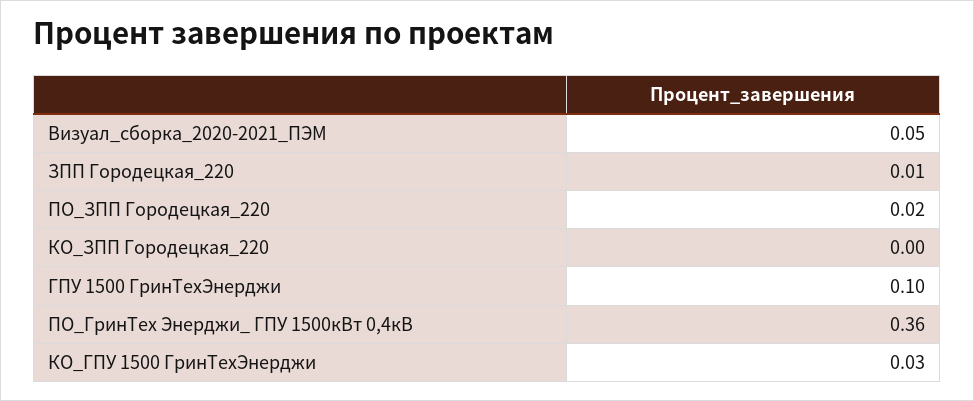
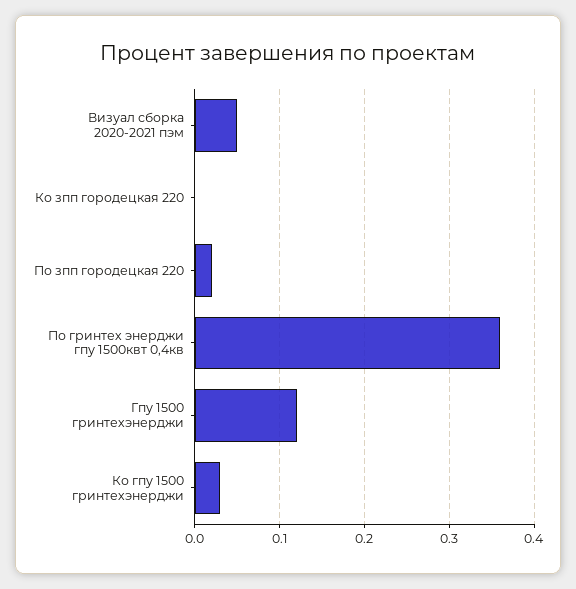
  {
    "Визуал_сборка_2020-2021_ПЭМ": 0.05,
-   "ЗПП Городецкая_220": 0.01,
    "ПО_ЗПП Городецкая_220": 0.02,
    "КО_ЗПП Городецкая_220": 0,
-   "ГПУ 1500 ГринТехЭнерджи": 0.1,
+   "ГПУ 1500 ГринТехЭнерджи": 0.12,
    "ПО_ГринТех Энерджи_ ГПУ 1500кВт 0,4кВ": 0.36,
    "КО_ГПУ 1500 ГринТехЭнерджи": 0.03
  }

